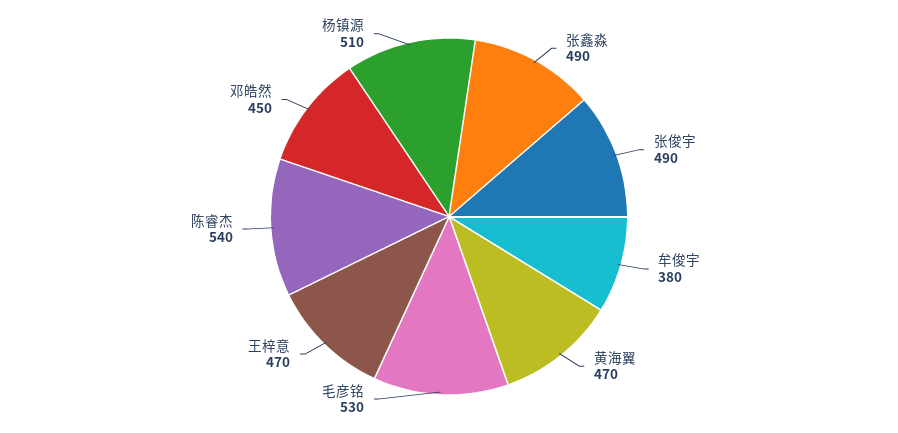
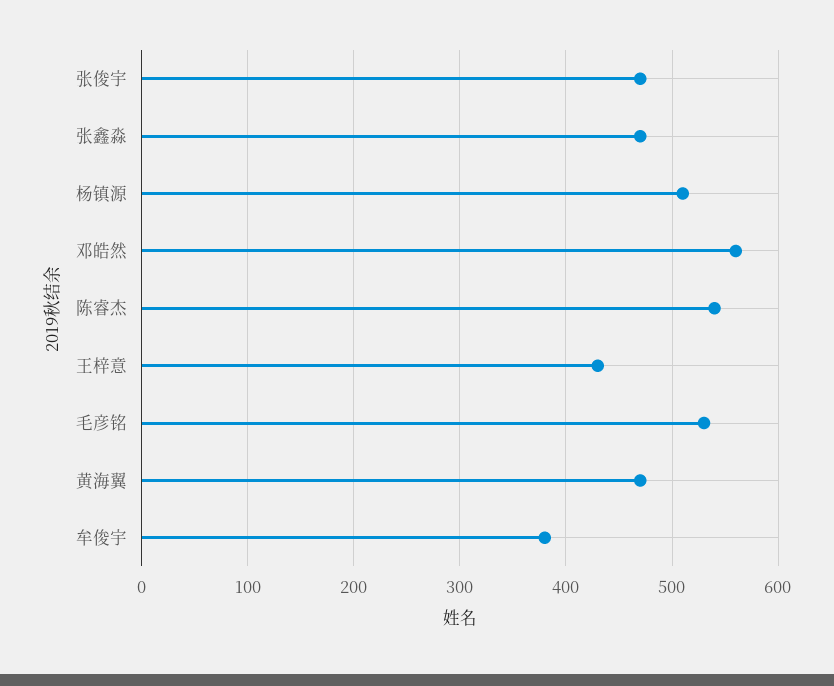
  {
-   "张鑫淼": 490,
+   "张鑫淼": 470,
-   "张俊宇": 490,
+   "张俊宇": 470,
    "牟俊宇": 380,
    "黄海翼": 470,
    "毛彦铭": 530,
-   "王梓意": 470,
+   "王梓意": 430,
    "陈睿杰": 540,
-   "邓皓然": 450,
+   "邓皓然": 560,
    "杨镇源": 510
  }

